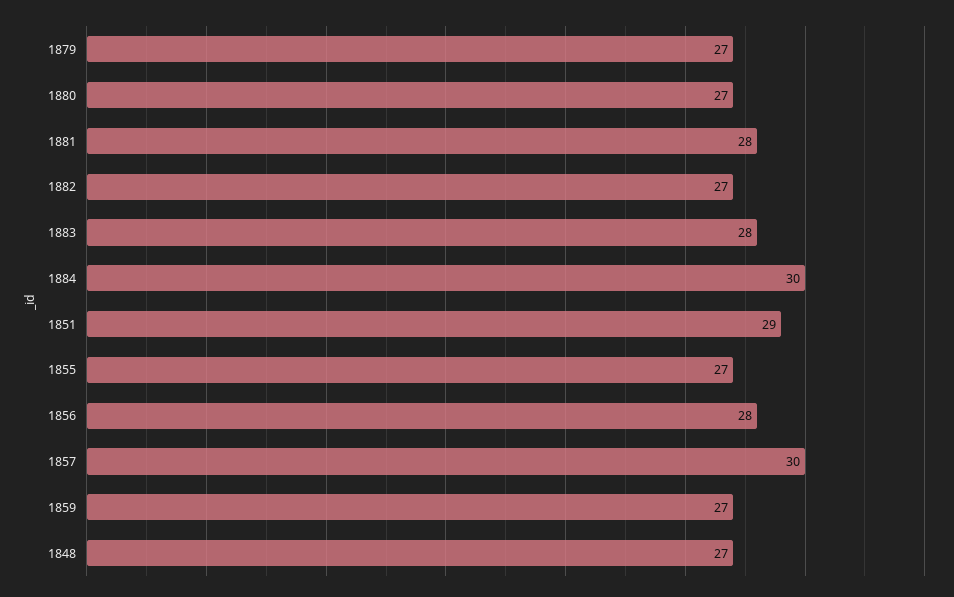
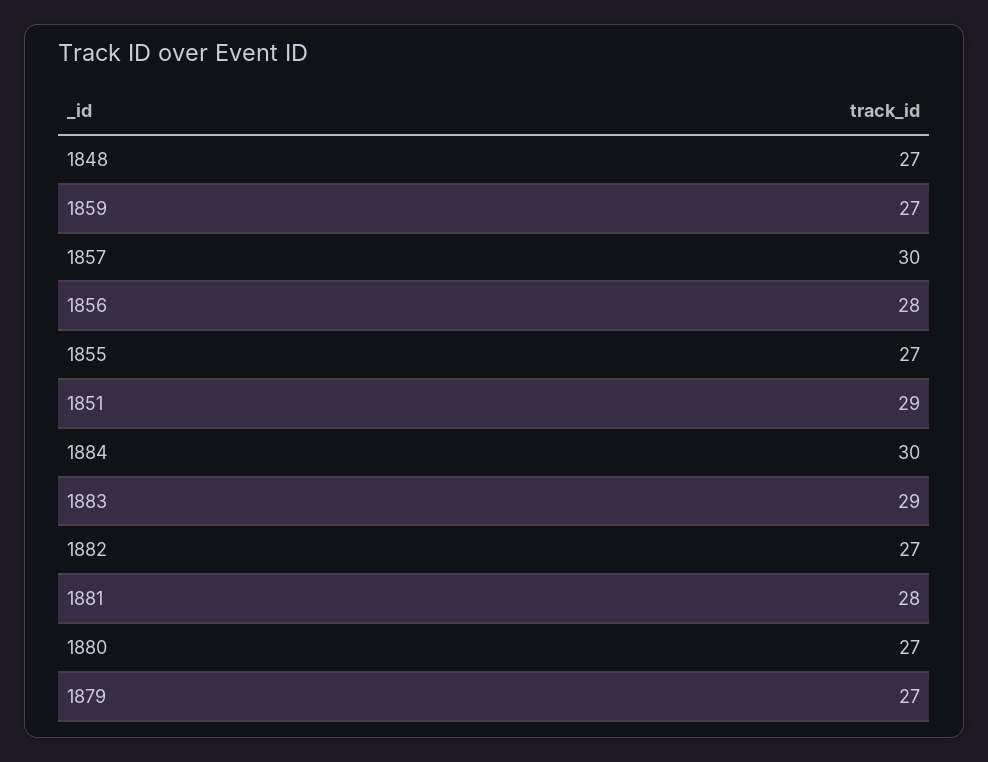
  {
    "1879": 27,
    "1880": 27,
    "1881": 28,
    "1882": 27,
-   "1883": 28,
+   "1883": 29,
    "1884": 30,
    "1851": 29,
    "1855": 27,
    "1856": 28,
    "1857": 30,
    "1859": 27,
    "1848": 27
  }

